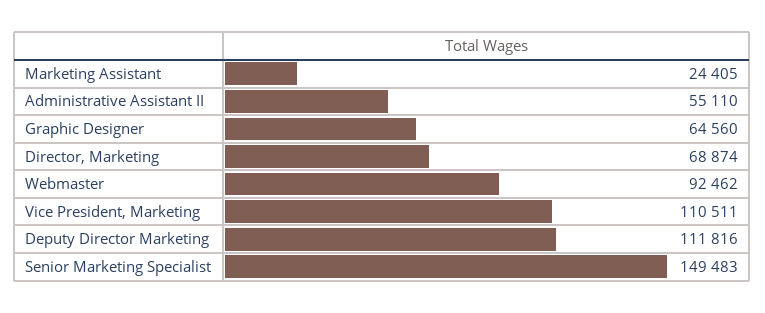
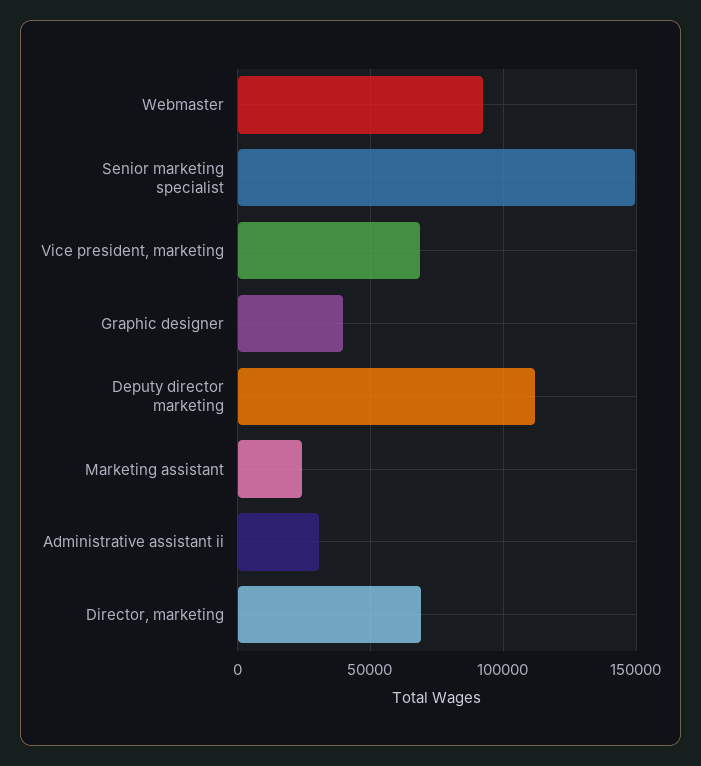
  {
    "Marketing Assistant": 24405,
-   "Administrative Assistant II": 55110,
+   "Administrative Assistant II": 30000,
-   "Graphic Designer": 64560,
+   "Graphic Designer": 40000,
    "Director, Marketing": 68874,
    "Webmaster": 92462,
-   "Vice President, Marketing": 110511,
+   "Vice President, Marketing": 70000,
    "Deputy Director Marketing": 111816,
    "Senior Marketing Specialist": 149483
  }

